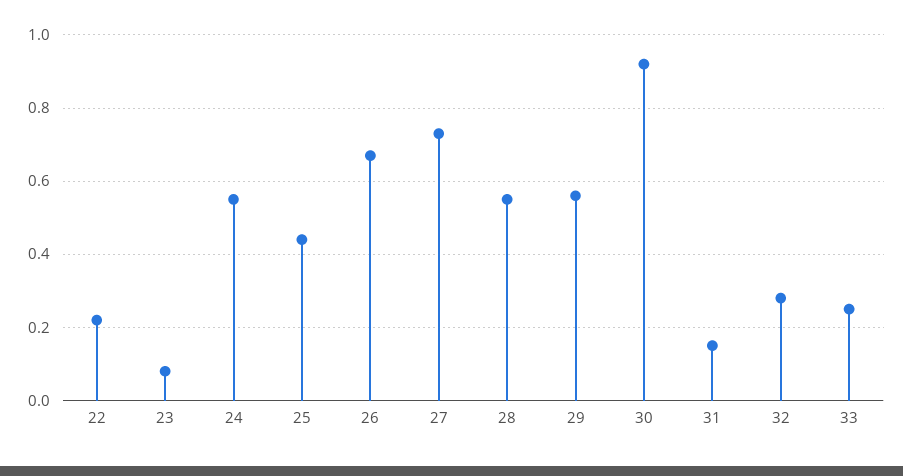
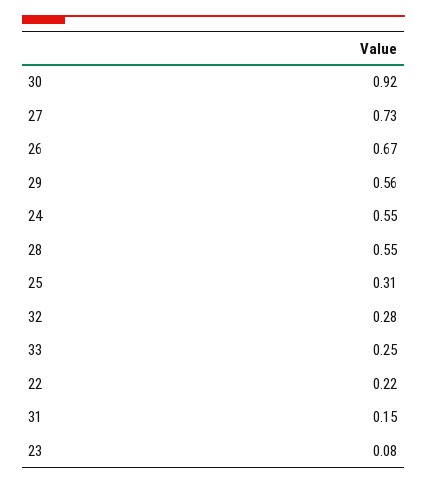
  {
    "22": 0.22,
    "23": 0.08,
    "24": 0.55,
-   "25": 0.45,
+   "25": 0.31,
    "26": 0.67,
    "27": 0.73,
    "28": 0.55,
    "29": 0.56,
    "30": 0.92,
    "31": 0.15,
    "32": 0.28,
    "33": 0.25
  }

